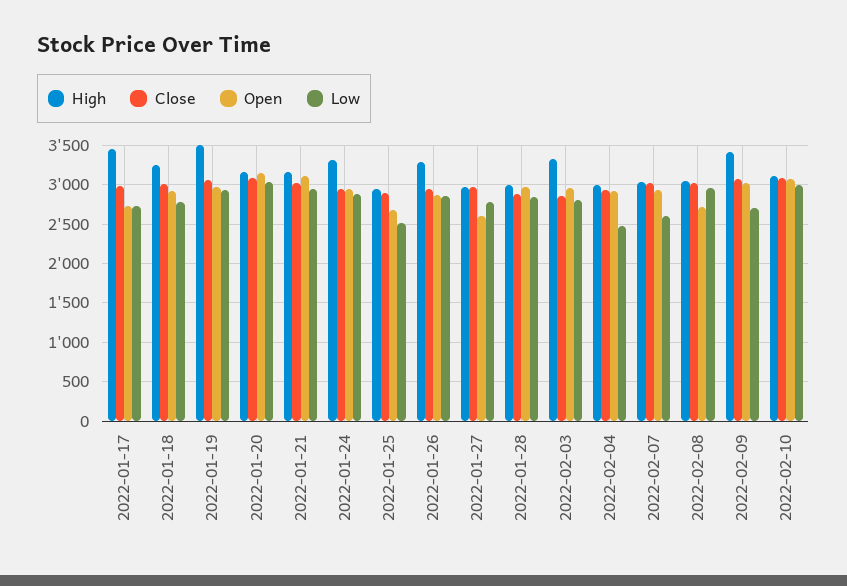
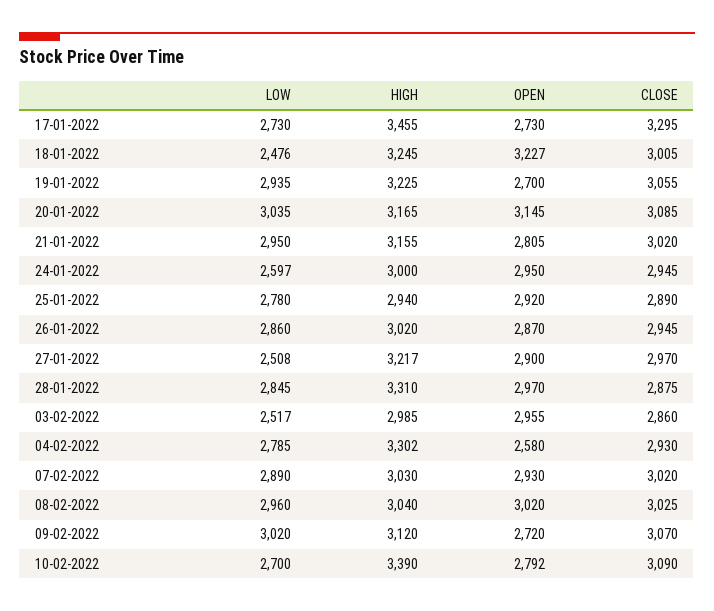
  {
    "High": {
      "2022-01-17": 3455,
      "2022-01-18": 3245,
-     "2022-01-19": 3500,
+     "2022-01-19": 3225,
      "2022-01-20": 3165,
      "2022-01-21": 3155,
-     "2022-01-24": 3300,
+     "2022-01-24": 3000,
      "2022-01-25": 2940,
-     "2022-01-26": 3300,
+     "2022-01-26": 3020,
-     "2022-01-27": 3000,
+     "2022-01-27": 3217,
-     "2022-01-28": 3000,
+     "2022-01-28": 3310,
-     "2022-02-03": 3300,
+     "2022-02-03": 2985,
-     "2022-02-04": 3000,
+     "2022-02-04": 3302,
      "2022-02-07": 3030,
      "2022-02-08": 3040,
-     "2022-02-09": 3400,
+     "2022-02-09": 3120,
-     "2022-02-10": 3100
+     "2022-02-10": 3390
    },
    "Close": {
-     "2022-01-17": 3000,
+     "2022-01-17": 3295,
      "2022-01-18": 3005,
      "2022-01-19": 3055,
      "2022-01-20": 3085,
      "2022-01-21": 3020,
      "2022-01-24": 2945,
      "2022-01-25": 2890,
      "2022-01-26": 2945,
      "2022-01-27": 2970,
      "2022-01-28": 2875,
      "2022-02-03": 2860,
      "2022-02-04": 2930,
      "2022-02-07": 3020,
      "2022-02-08": 3025,
      "2022-02-09": 3070,
      "2022-02-10": 3090
    },
    "Open": {
      "2022-01-17": 2730,
-     "2022-01-18": 2900,
+     "2022-01-18": 3227,
-     "2022-01-19": 3000,
+     "2022-01-19": 2700,
      "2022-01-20": 3145,
-     "2022-01-21": 3100,
+     "2022-01-21": 2805,
      "2022-01-24": 2950,
-     "2022-01-25": 2700,
+     "2022-01-25": 2920,
      "2022-01-26": 2870,
-     "2022-01-27": 2600,
+     "2022-01-27": 2900,
      "2022-01-28": 2970,
      "2022-02-03": 2955,
-     "2022-02-04": 2900,
+     "2022-02-04": 2580,
      "2022-02-07": 2930,
-     "2022-02-08": 2700,
+     "2022-02-08": 3020,
-     "2022-02-09": 3000,
+     "2022-02-09": 2720,
-     "2022-02-10": 3100
+     "2022-02-10": 2792
    },
    "Low": {
      "2022-01-17": 2730,
-     "2022-01-18": 2800,
+     "2022-01-18": 2476,
      "2022-01-19": 2935,
      "2022-01-20": 3035,
      "2022-01-21": 2950,
-     "2022-01-24": 2900,
+     "2022-01-24": 2597,
-     "2022-01-25": 2500,
+     "2022-01-25": 2780,
      "2022-01-26": 2860,
-     "2022-01-27": 2800,
+     "2022-01-27": 2508,
      "2022-01-28": 2845,
-     "2022-02-03": 2800,
+     "2022-02-03": 2517,
-     "2022-02-04": 2500,
+     "2022-02-04": 2785,
-     "2022-02-07": 2600,
+     "2022-02-07": 2890,
      "2022-02-08": 2960,
-     "2022-02-09": 2700,
+     "2022-02-09": 3020,
-     "2022-02-10": 3000
+     "2022-02-10": 2700
    }
  }

